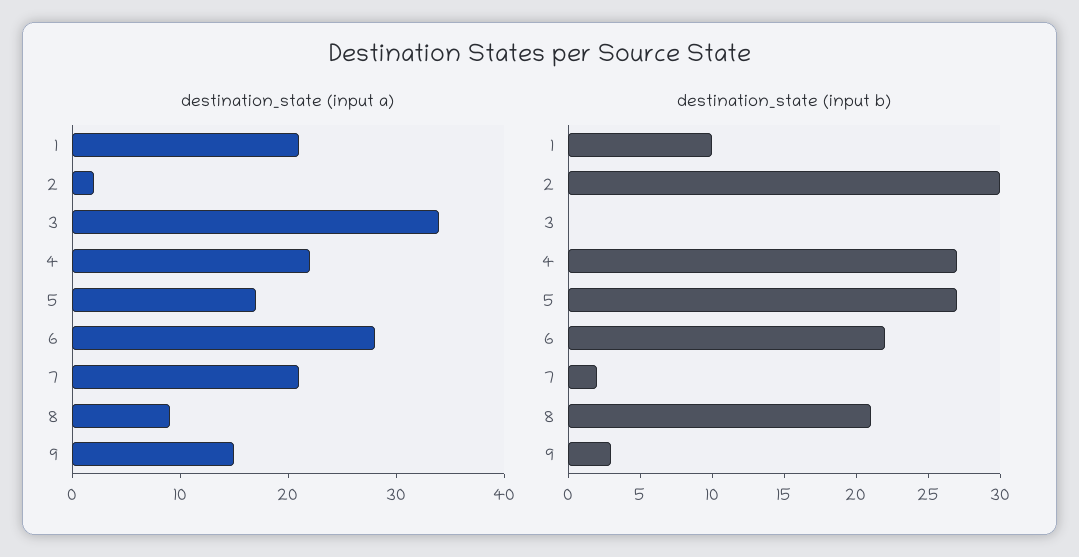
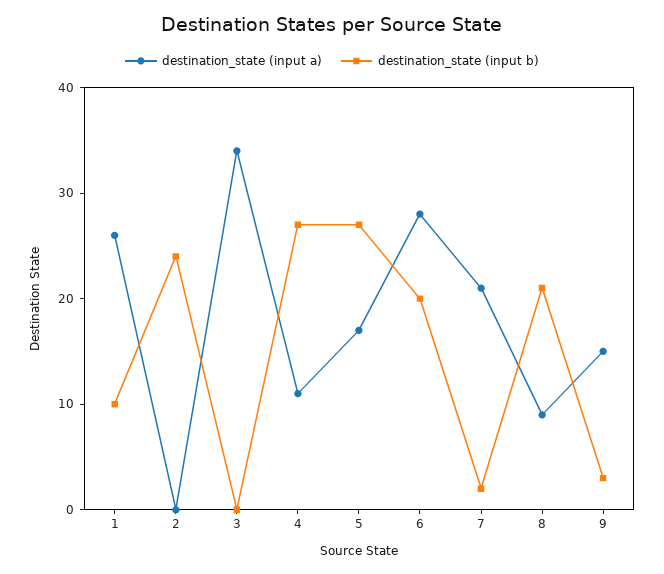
  {
    "destination_state (input a)": {
-     "1": 21,
+     "1": 26,
-     "2": 2,
+     "2": 0,
      "3": 34,
-     "4": 22,
+     "4": 11,
      "5": 17,
      "6": 28,
      "7": 21,
      "8": 9,
      "9": 15
    },
    "destination_state (input b)": {
      "1": 10,
-     "2": 30,
+     "2": 24,
      "3": 0,
      "4": 27,
      "5": 27,
-     "6": 22,
+     "6": 20,
      "7": 2,
      "8": 21,
      "9": 3
    }
  }

